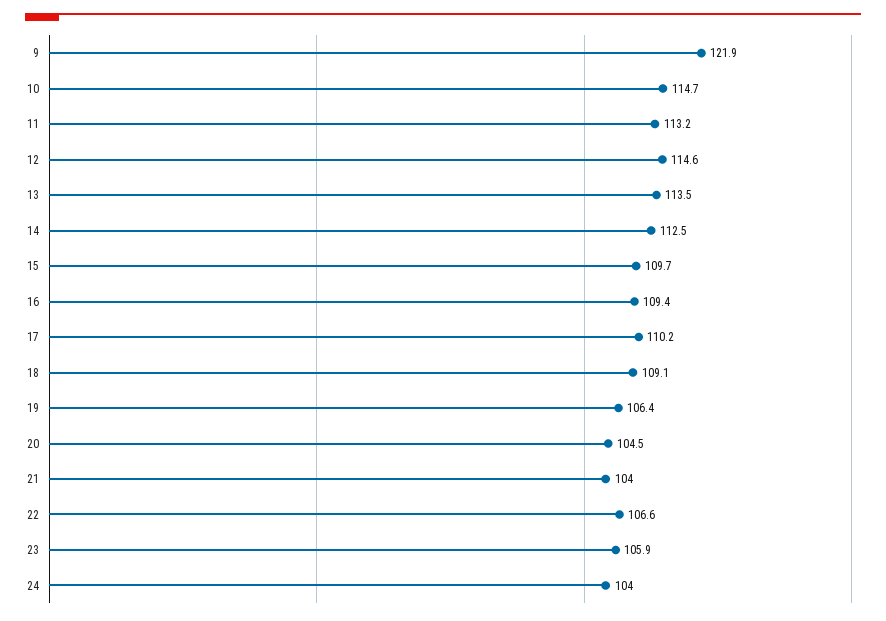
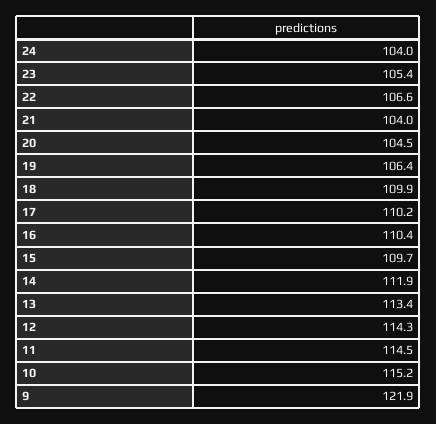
  {
    "9": 121.9,
-   "10": 114.7,
+   "10": 115.2,
-   "11": 113.2,
+   "11": 114.5,
-   "12": 114.6,
+   "12": 114.3,
-   "13": 113.5,
+   "13": 113.4,
-   "14": 112.5,
+   "14": 111.9,
    "15": 109.7,
-   "16": 109.4,
+   "16": 110.4,
    "17": 110.2,
-   "18": 109.1,
+   "18": 109.9,
    "19": 106.4,
    "20": 104.5,
    "21": 104,
    "22": 106.6,
-   "23": 105.9,
+   "23": 105.4,
    "24": 104
  }

